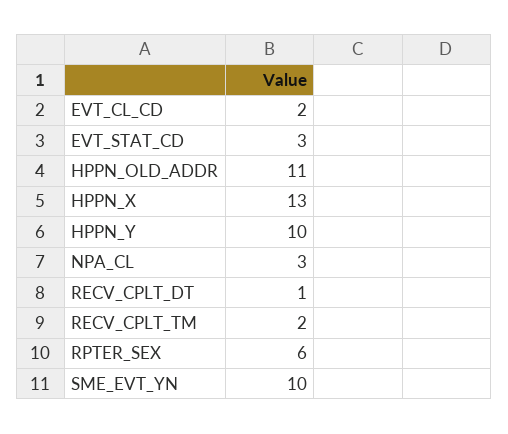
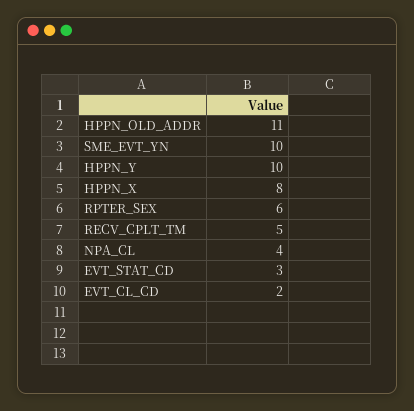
  {
    "EVT_CL_CD": 2,
    "EVT_STAT_CD": 3,
    "HPPN_OLD_ADDR": 11,
-   "HPPN_X": 13,
+   "HPPN_X": 8,
    "HPPN_Y": 10,
-   "NPA_CL": 3,
+   "NPA_CL": 4,
-   "RECV_CPLT_DT": 1,
-   "RECV_CPLT_TM": 2,
+   "RECV_CPLT_TM": 5,
    "RPTER_SEX": 6,
    "SME_EVT_YN": 10
  }

